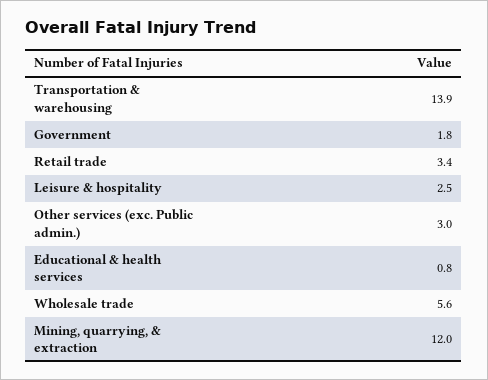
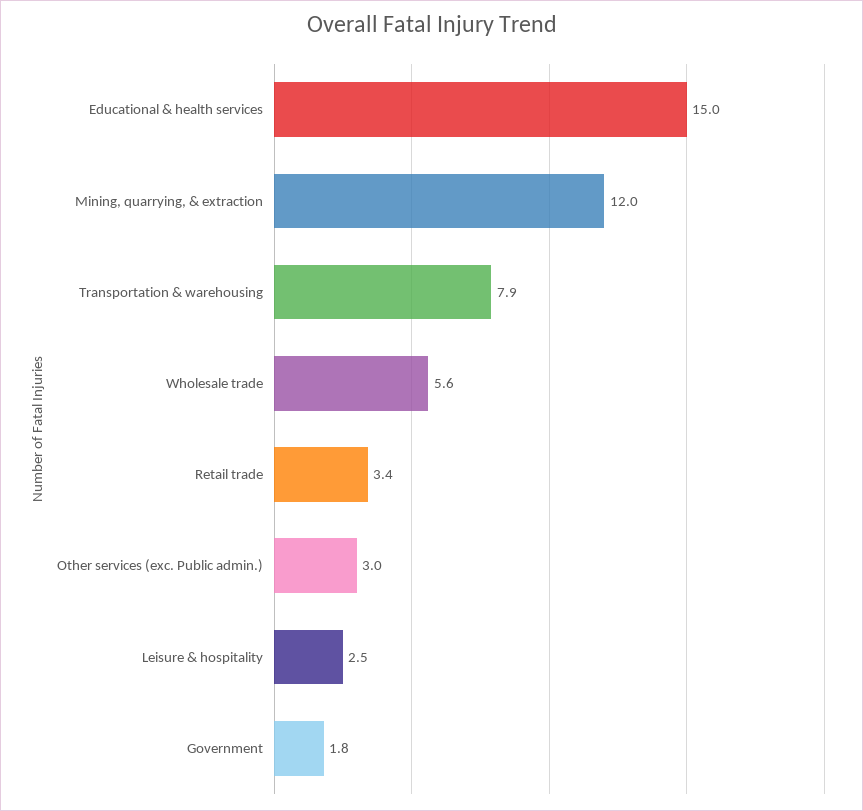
  {
-   "Transportation & warehousing": 13.9,
+   "Transportation & warehousing": 7.9,
    "Government": 1.8,
    "Retail trade": 3.4,
    "Leisure & hospitality": 2.5,
    "Other services (exc. Public admin.)": 3,
-   "Educational & health services": 0.8,
+   "Educational & health services": 15,
    "Wholesale trade": 5.6,
    "Mining, quarrying, & extraction": 12
  }

